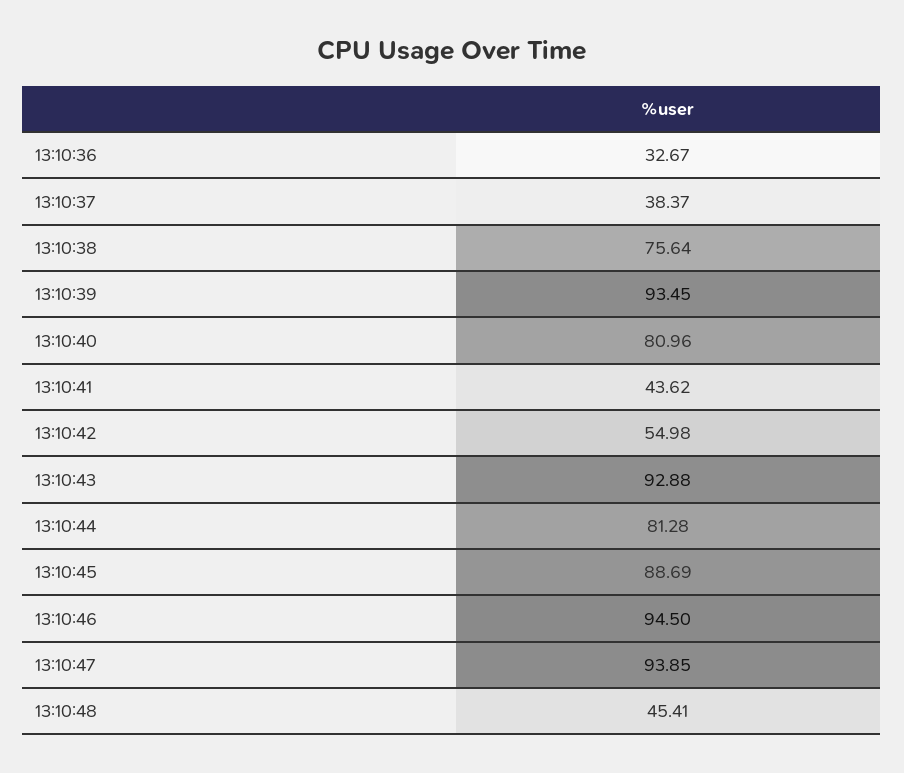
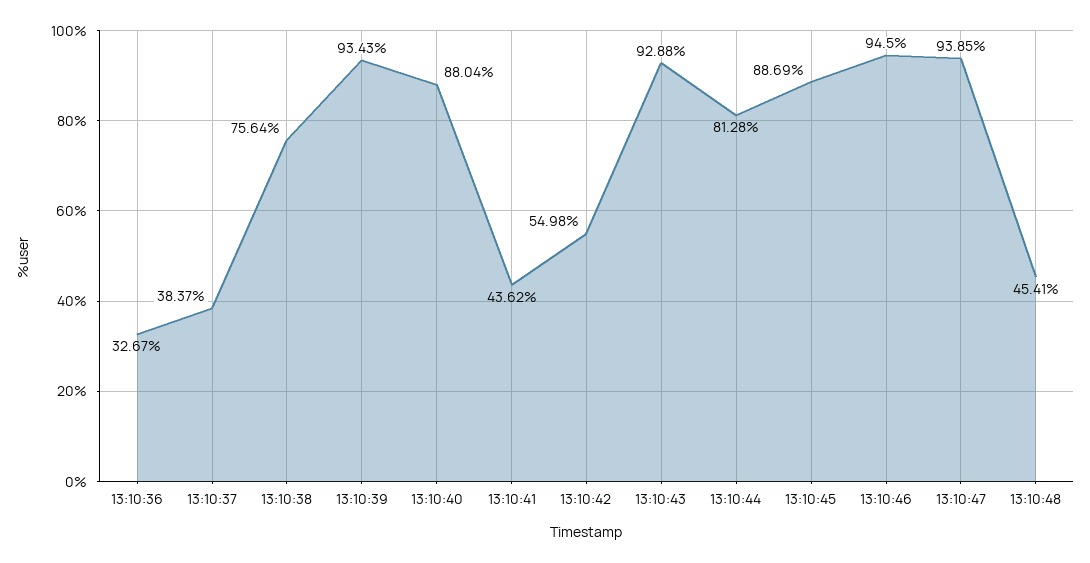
  {
    "13:10:36": 32.67,
    "13:10:37": 38.37,
    "13:10:38": 75.64,
-   "13:10:39": 93.45,
+   "13:10:39": 93.43,
-   "13:10:40": 80.96,
+   "13:10:40": 88.04,
    "13:10:41": 43.62,
    "13:10:42": 54.98,
    "13:10:43": 92.88,
    "13:10:44": 81.28,
    "13:10:45": 88.69,
    "13:10:46": 94.5,
    "13:10:47": 93.85,
    "13:10:48": 45.41
  }

